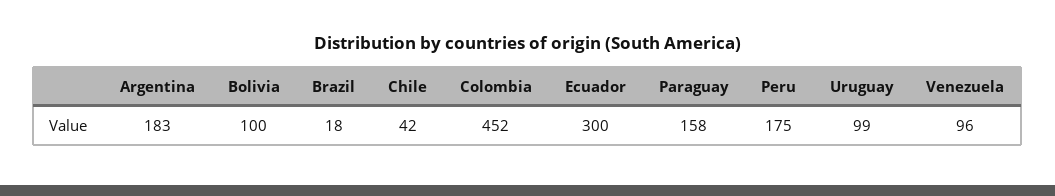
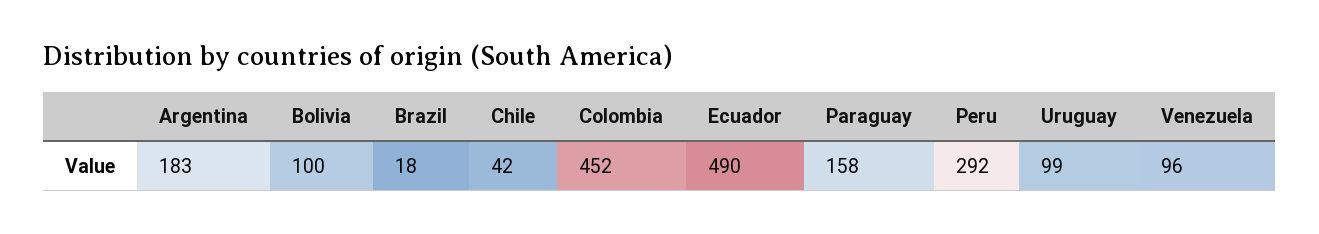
  {
    "Argentina": 183,
    "Bolivia": 100,
    "Brazil": 18,
    "Chile": 42,
    "Colombia": 452,
-   "Ecuador": 300,
+   "Ecuador": 490,
    "Paraguay": 158,
-   "Peru": 175,
+   "Peru": 292,
    "Uruguay": 99,
    "Venezuela": 96
  }

